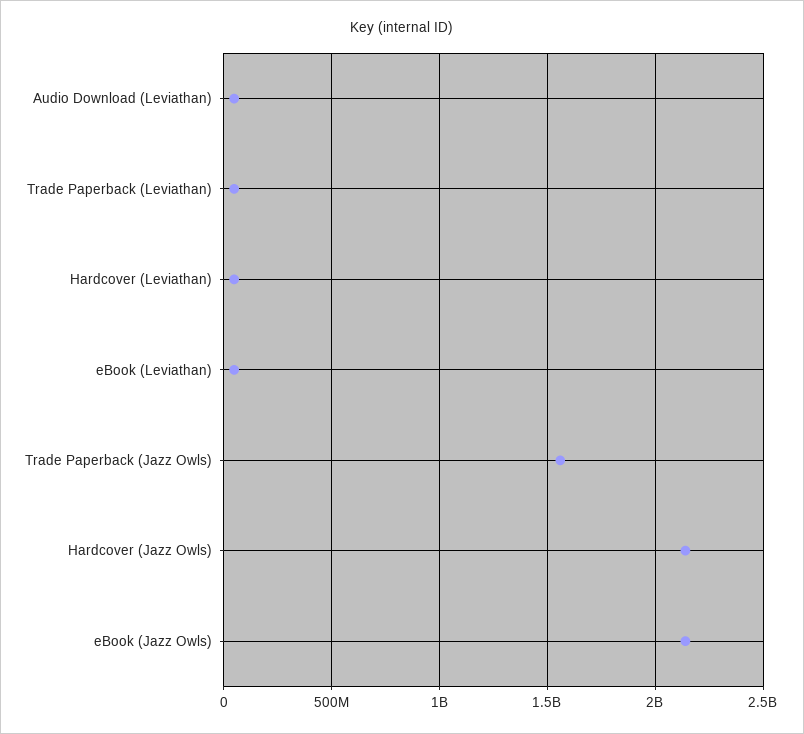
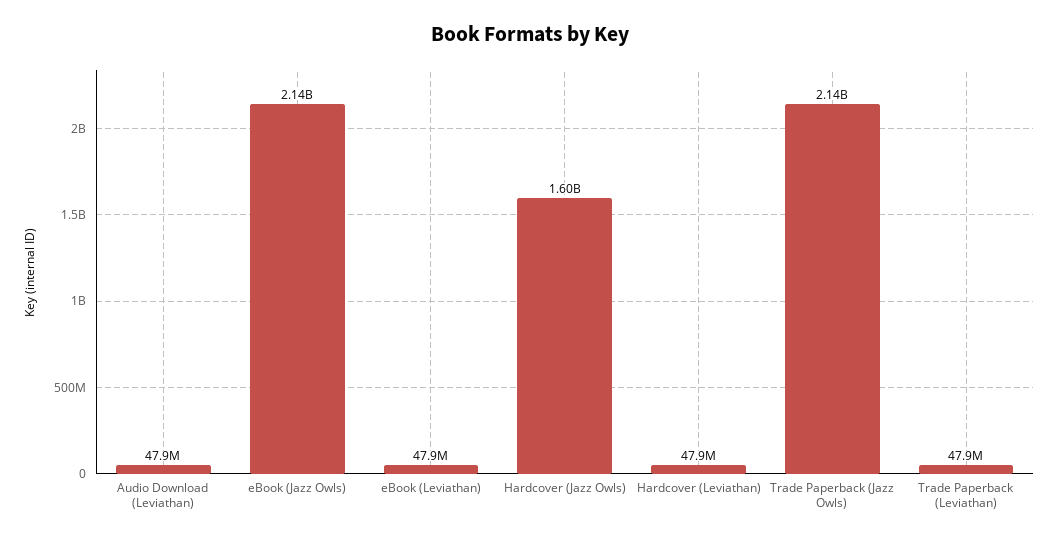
  {
    "Audio Download (Leviathan)": 47900000,
    "Trade Paperback (Leviathan)": 47900000,
    "Hardcover (Leviathan)": 47900000,
    "eBook (Leviathan)": 47900000,
-   "Trade Paperback (Jazz Owls)": 1550000000,
+   "Trade Paperback (Jazz Owls)": 2140000000,
-   "Hardcover (Jazz Owls)": 2150000000,
+   "Hardcover (Jazz Owls)": 1600000000,
    "eBook (Jazz Owls)": 2140000000
  }

